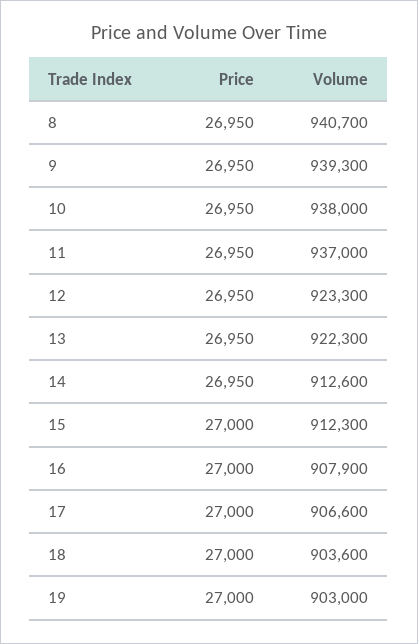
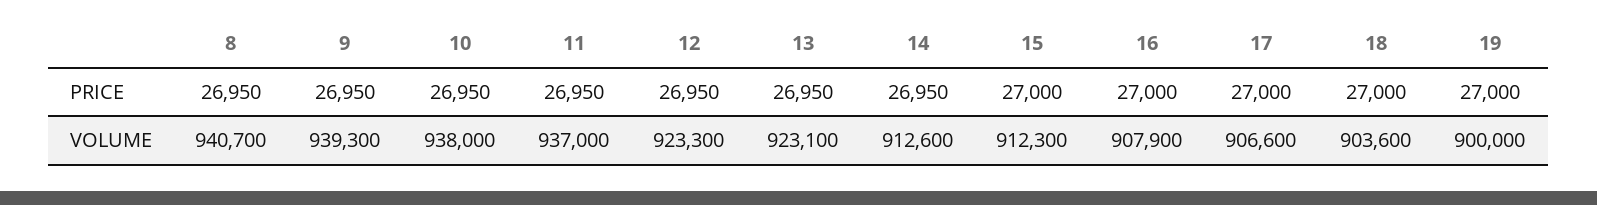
  {
    "Price": {
      "8": 26950,
      "9": 26950,
      "10": 26950,
      "11": 26950,
      "12": 26950,
      "13": 26950,
      "14": 26950,
      "15": 27000,
      "16": 27000,
      "17": 27000,
      "18": 27000,
      "19": 27000
    },
    "Volume": {
      "8": 940700,
      "9": 939300,
      "10": 938000,
      "11": 937000,
      "12": 923300,
-     "13": 922300,
+     "13": 923100,
      "14": 912600,
      "15": 912300,
      "16": 907900,
      "17": 906600,
      "18": 903600,
-     "19": 903000
+     "19": 900000
    }
  }

